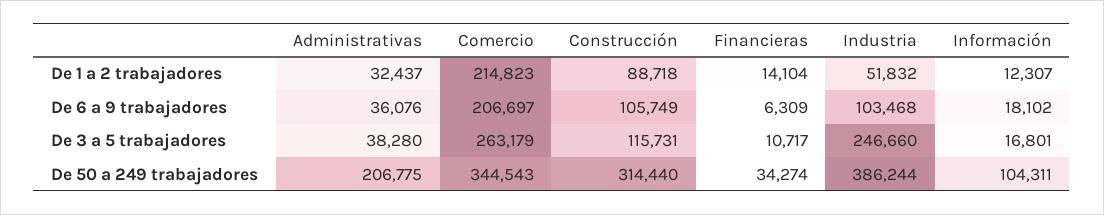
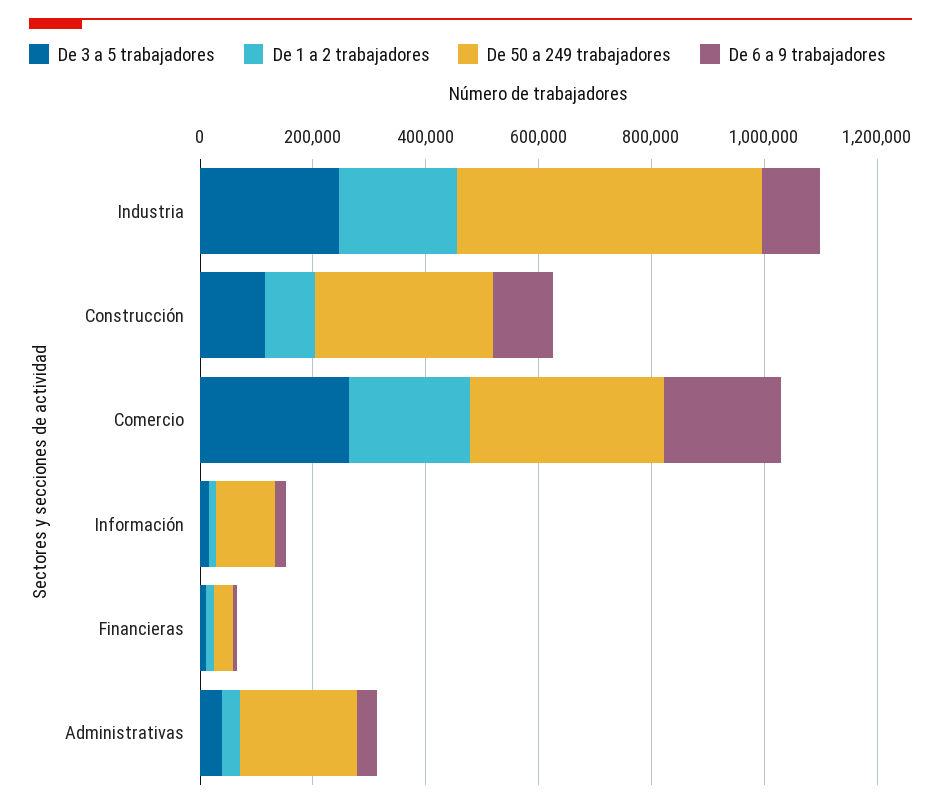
  {
    "De 1 a 2 trabajadores": {
      "Administrativas": 32437,
      "Comercio": 214823,
      "Construcción": 88718,
      "Financieras": 14104,
-     "Industria": 51832,
+     "Industria": 200000,
      "Información": 12307
    },
    "De 6 a 9 trabajadores": {
      "Administrativas": 36076,
      "Comercio": 206697,
      "Construcción": 105749,
      "Financieras": 6309,
      "Industria": 103468,
      "Información": 18102
    },
    "De 3 a 5 trabajadores": {
      "Administrativas": 38280,
      "Comercio": 263179,
      "Construcción": 115731,
      "Financieras": 10717,
      "Industria": 246660,
      "Información": 16801
    },
    "De 50 a 249 trabajadores": {
      "Administrativas": 206775,
      "Comercio": 344543,
      "Construcción": 314440,
      "Financieras": 34274,
-     "Industria": 386244,
+     "Industria": 550000,
      "Información": 104311
    }
  }

